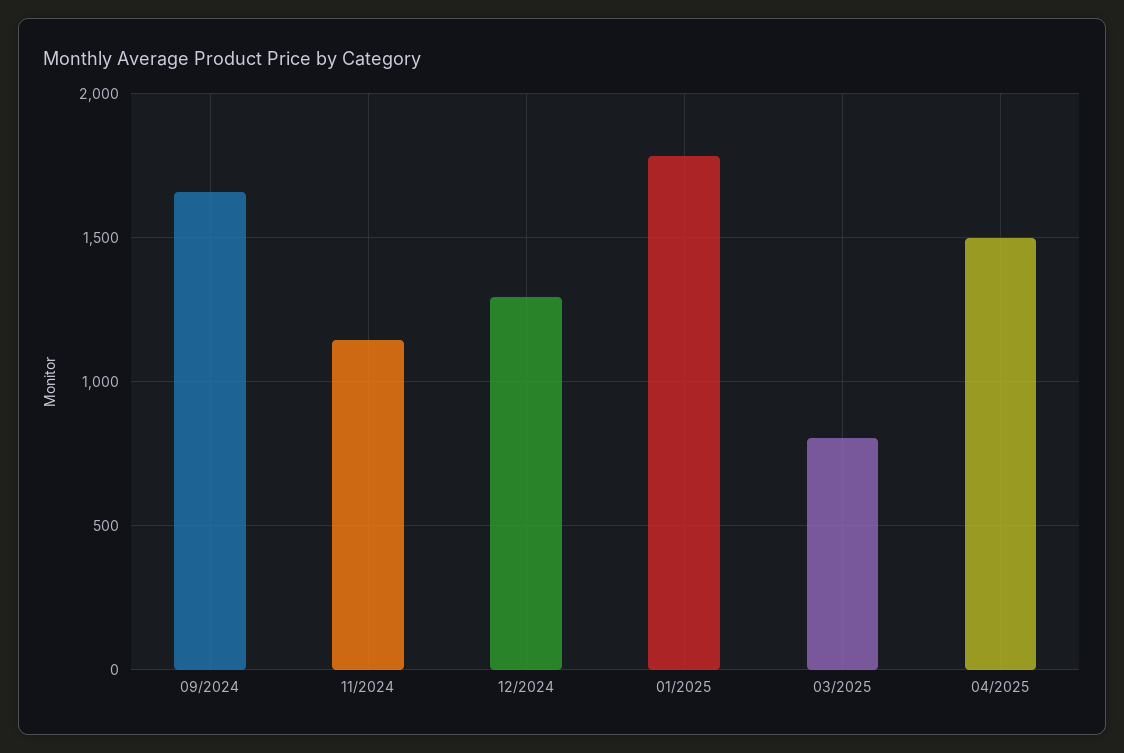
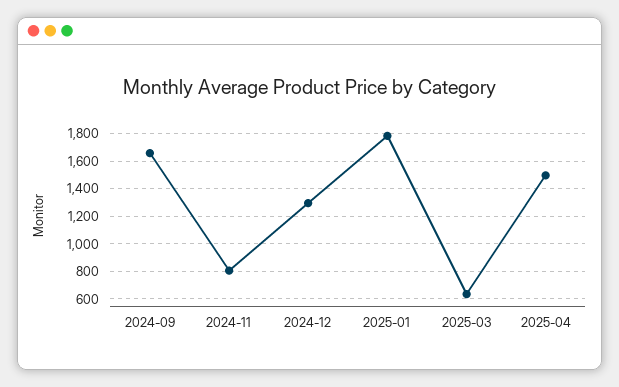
  {
    "09/2024": 1650,
-   "11/2024": 1150,
+   "11/2024": 800,
    "12/2024": 1300,
    "01/2025": 1800,
-   "03/2025": 800,
+   "03/2025": 650,
    "04/2025": 1500
  }

